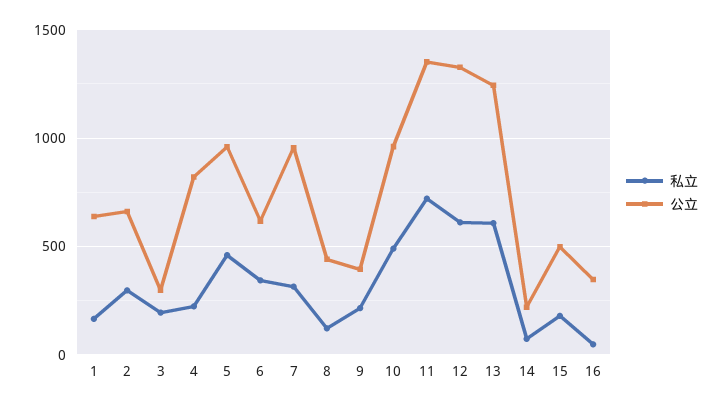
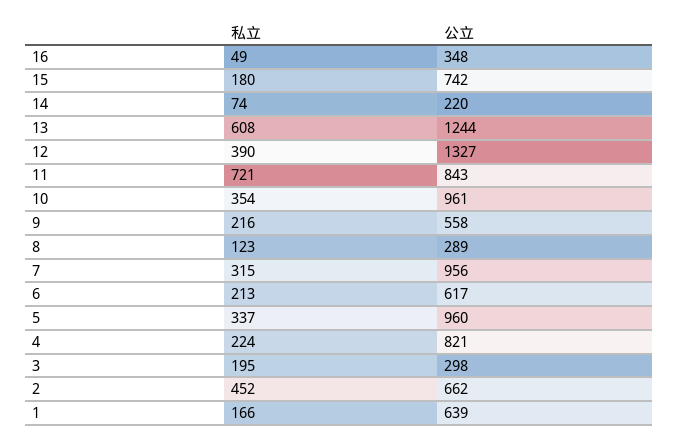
  {
    "私立": {
      "1": 166,
-     "2": 300,
+     "2": 452,
      "3": 195,
      "4": 224,
-     "5": 450,
+     "5": 337,
-     "6": 350,
+     "6": 213,
      "7": 315,
      "8": 123,
      "9": 216,
-     "10": 500,
+     "10": 354,
      "11": 721,
-     "12": 600,
+     "12": 390,
      "13": 608,
      "14": 74,
      "15": 180,
      "16": 49
    },
    "公立": {
      "1": 639,
      "2": 662,
      "3": 298,
      "4": 821,
      "5": 960,
      "6": 617,
      "7": 956,
-     "8": 450,
+     "8": 289,
-     "9": 400,
+     "9": 558,
      "10": 961,
-     "11": 1350,
+     "11": 843,
      "12": 1327,
      "13": 1244,
      "14": 220,
-     "15": 500,
+     "15": 742,
      "16": 348
    }
  }

